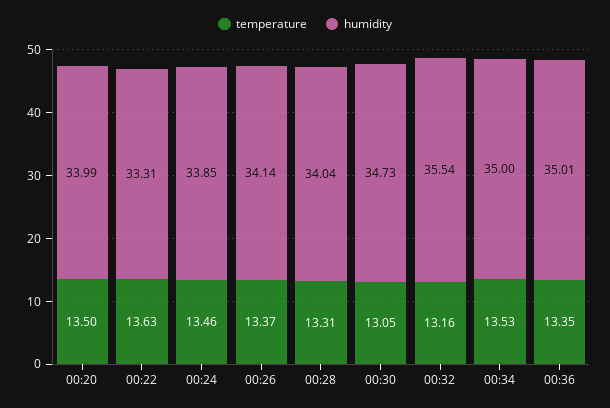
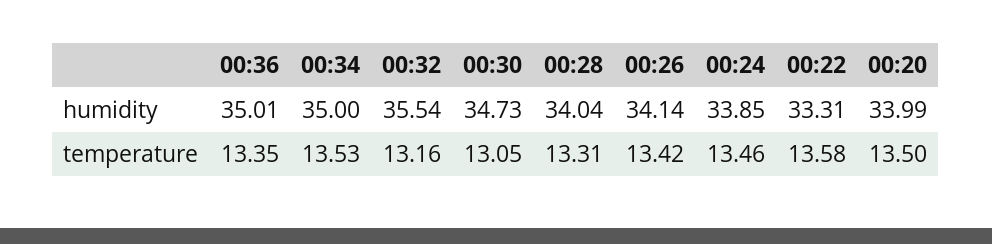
  {
    "temperature": {
      "00:20": 13.5,
-     "00:22": 13.63,
+     "00:22": 13.58,
      "00:24": 13.46,
-     "00:26": 13.37,
+     "00:26": 13.42,
      "00:28": 13.31,
      "00:30": 13.05,
      "00:32": 13.16,
      "00:34": 13.53,
      "00:36": 13.35
    },
    "humidity": {
      "00:20": 33.99,
      "00:22": 33.31,
      "00:24": 33.85,
      "00:26": 34.14,
      "00:28": 34.04,
      "00:30": 34.73,
      "00:32": 35.54,
      "00:34": 35,
      "00:36": 35.01
    }
  }

